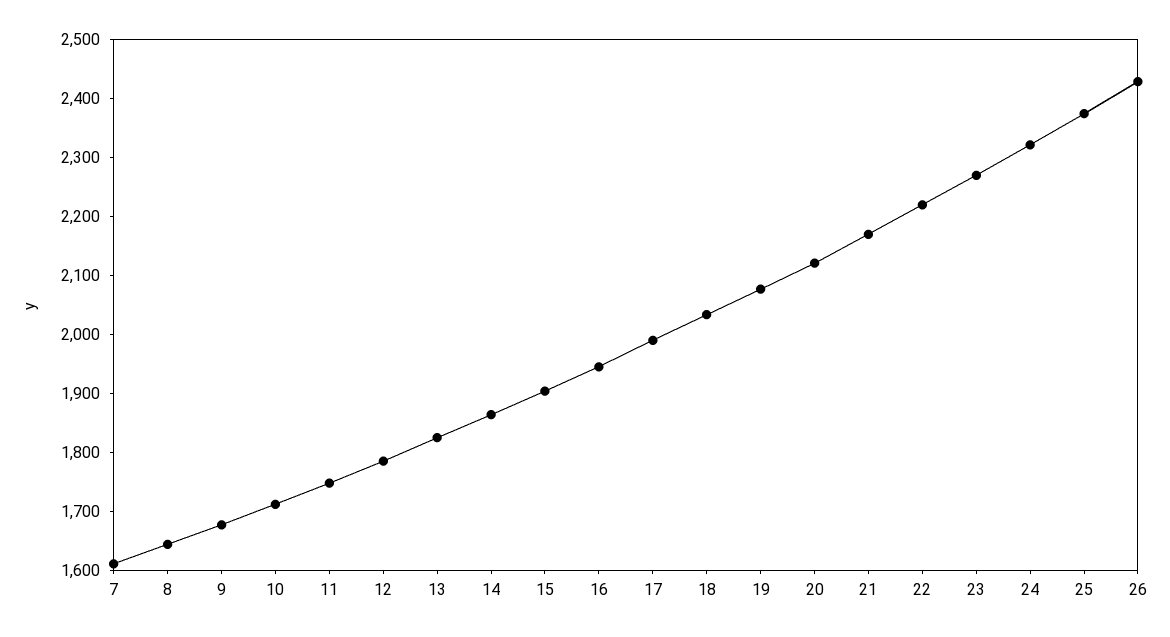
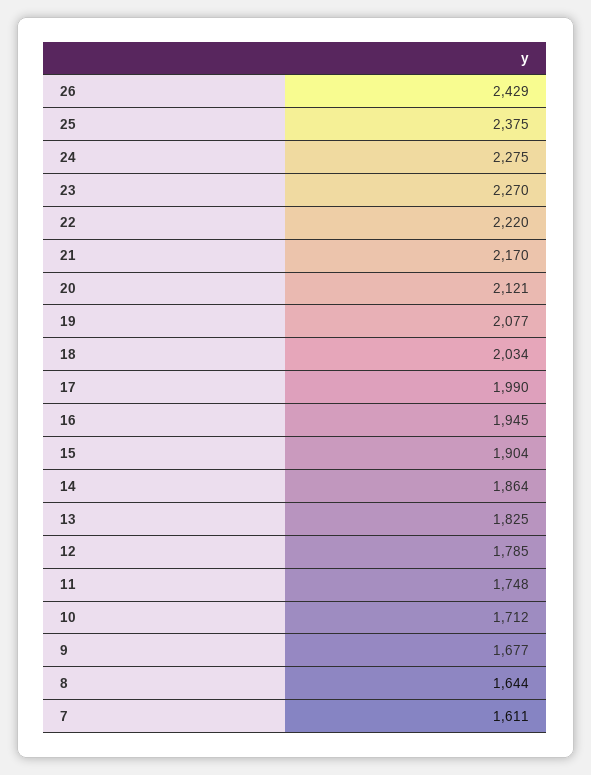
  {
    "7": 1611,
    "8": 1644,
    "9": 1677,
    "10": 1712,
    "11": 1748,
    "12": 1785,
    "13": 1825,
    "14": 1864,
    "15": 1904,
    "16": 1945,
    "17": 1990,
    "18": 2034,
    "19": 2077,
    "20": 2121,
    "21": 2170,
    "22": 2220,
    "23": 2270,
-   "24": 2320,
+   "24": 2275,
    "25": 2375,
    "26": 2429
  }

